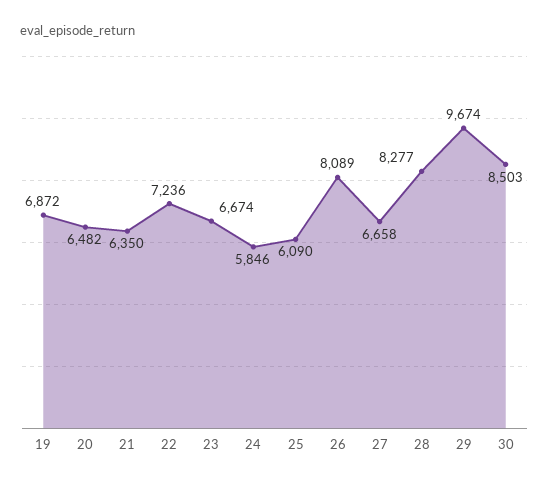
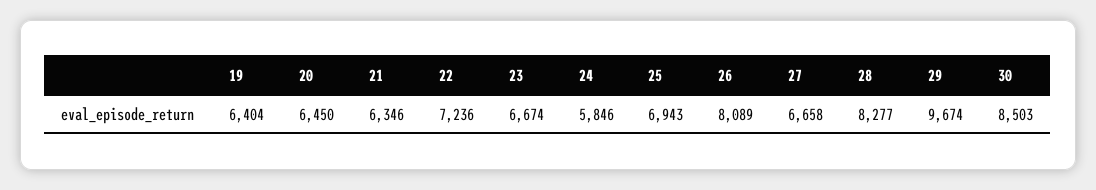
  {
-   "19": 6872,
+   "19": 6404,
-   "20": 6482,
+   "20": 6450,
-   "21": 6350,
+   "21": 6346,
    "22": 7236,
    "23": 6674,
    "24": 5846,
-   "25": 6090,
+   "25": 6943,
    "26": 8089,
    "27": 6658,
    "28": 8277,
    "29": 9674,
    "30": 8503
  }

